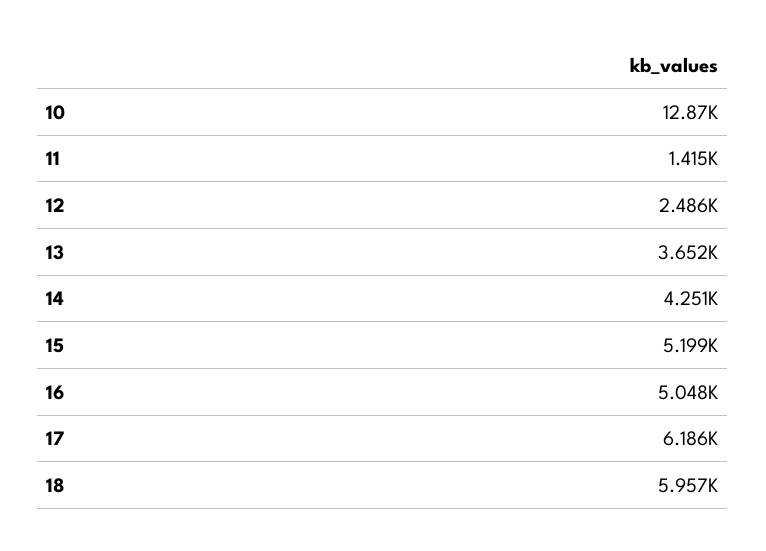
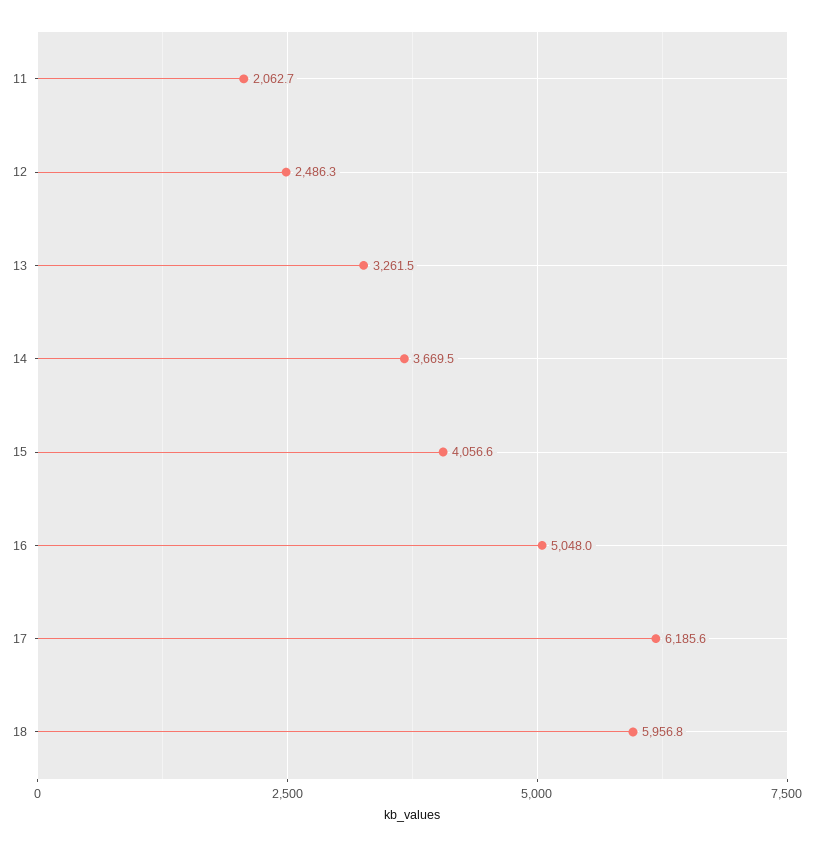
  {
-   "10": 12870,
-   "11": 1415,
+   "11": 2062.7,
    "12": 2486.3,
-   "13": 3652,
+   "13": 3261.5,
-   "14": 4251,
+   "14": 3669.5,
-   "15": 5199,
+   "15": 4056.6,
    "16": 5048,
    "17": 6185.6,
    "18": 5956.8
  }

